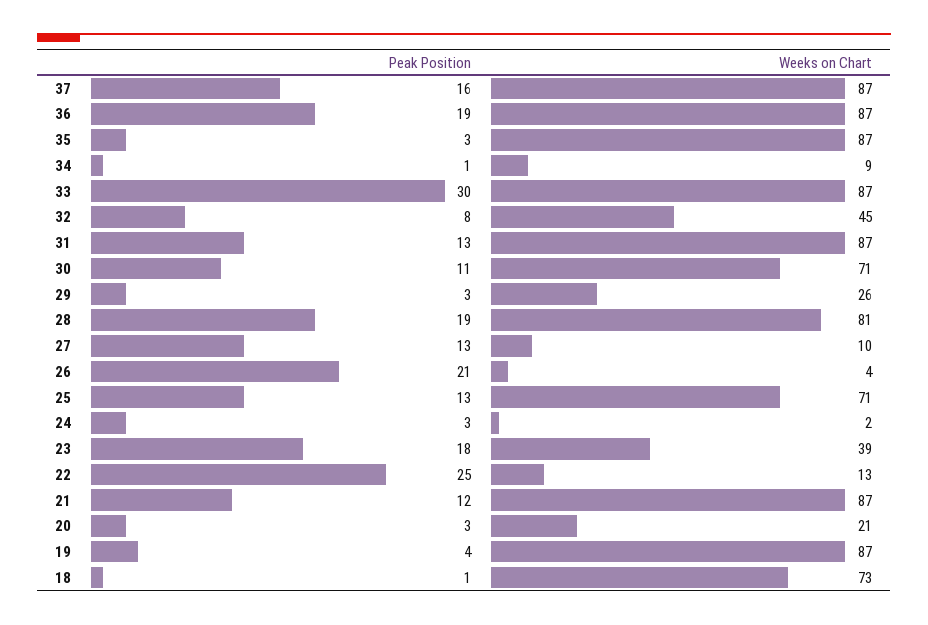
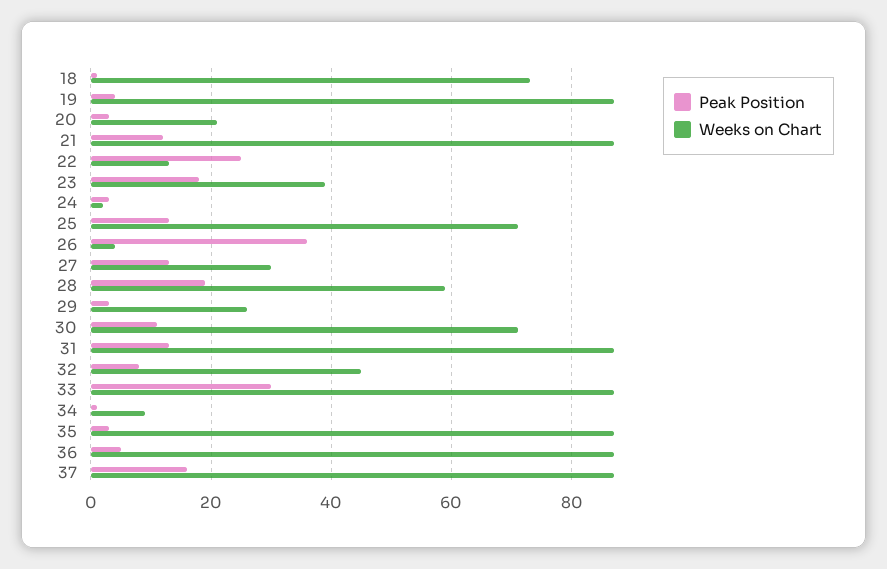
  {
    "Peak Position": {
      "37": 16,
-     "36": 19,
+     "36": 5,
      "35": 3,
      "34": 1,
      "33": 30,
      "32": 8,
      "31": 13,
      "30": 11,
      "29": 3,
      "28": 19,
      "27": 13,
-     "26": 21,
+     "26": 35,
      "25": 13,
      "24": 3,
      "23": 18,
      "22": 25,
      "21": 12,
      "20": 3,
      "19": 4,
      "18": 1
    },
    "Weeks on Chart": {
      "37": 87,
      "36": 87,
      "35": 87,
      "34": 9,
      "33": 87,
      "32": 45,
      "31": 87,
      "30": 71,
      "29": 26,
-     "28": 81,
+     "28": 60,
-     "27": 10,
+     "27": 30,
      "26": 4,
      "25": 71,
      "24": 2,
      "23": 39,
      "22": 13,
      "21": 87,
      "20": 21,
      "19": 87,
      "18": 73
    }
  }

